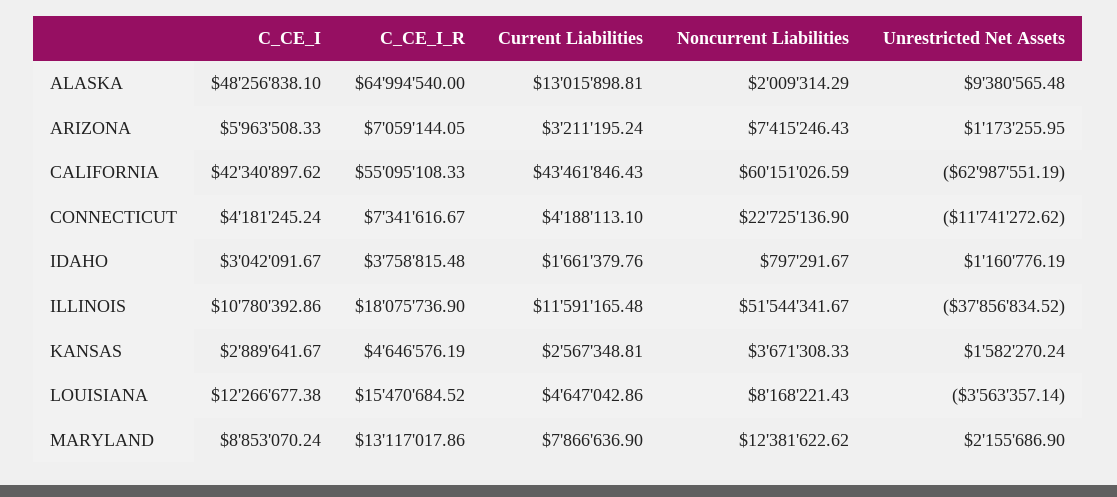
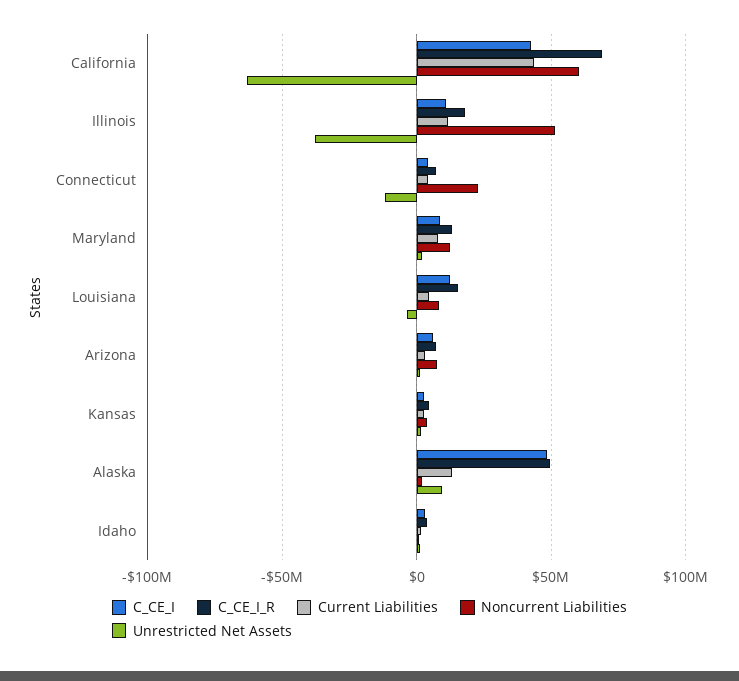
  {
    "C_CE_I": {
      "ALASKA": 48256838.1,
      "ARIZONA": 5963508.33,
      "CALIFORNIA": 42340897.62,
      "CONNECTICUT": 4181245.24,
      "IDAHO": 3042091.67,
      "ILLINOIS": 10780392.86,
      "KANSAS": 2889641.67,
      "LOUISIANA": 12266677.38,
      "MARYLAND": 8853070.24
    },
    "C_CE_I_R": {
-     "ALASKA": 64994540,
+     "ALASKA": 50000000,
      "ARIZONA": 7059144.05,
-     "CALIFORNIA": 55095108.33,
+     "CALIFORNIA": 70000000,
      "CONNECTICUT": 7341616.67,
      "IDAHO": 3758815.48,
      "ILLINOIS": 18075736.9,
      "KANSAS": 4646576.19,
      "LOUISIANA": 15470684.52,
      "MARYLAND": 13117017.86
    },
    "Current Liabilities": {
      "ALASKA": 13015898.81,
      "ARIZONA": 3211195.24,
      "CALIFORNIA": 43461846.43,
      "CONNECTICUT": 4188113.1,
      "IDAHO": 1661379.76,
      "ILLINOIS": 11591165.48,
      "KANSAS": 2567348.81,
      "LOUISIANA": 4647042.86,
      "MARYLAND": 7866636.9
    },
    "Noncurrent Liabilities": {
      "ALASKA": 2009314.29,
      "ARIZONA": 7415246.43,
      "CALIFORNIA": 60151026.59,
      "CONNECTICUT": 22725136.9,
      "IDAHO": 797291.67,
      "ILLINOIS": 51544341.67,
      "KANSAS": 3671308.33,
      "LOUISIANA": 8168221.43,
      "MARYLAND": 12381622.62
    },
    "Unrestricted Net Assets": {
      "ALASKA": 9380565.48,
      "ARIZONA": 1173255.95,
      "CALIFORNIA": -62987551.19,
      "CONNECTICUT": -11741272.62,
      "IDAHO": 1160776.19,
      "ILLINOIS": -37856834.52,
      "KANSAS": 1582270.24,
      "LOUISIANA": -3563357.14,
      "MARYLAND": 2155686.9
    }
  }

